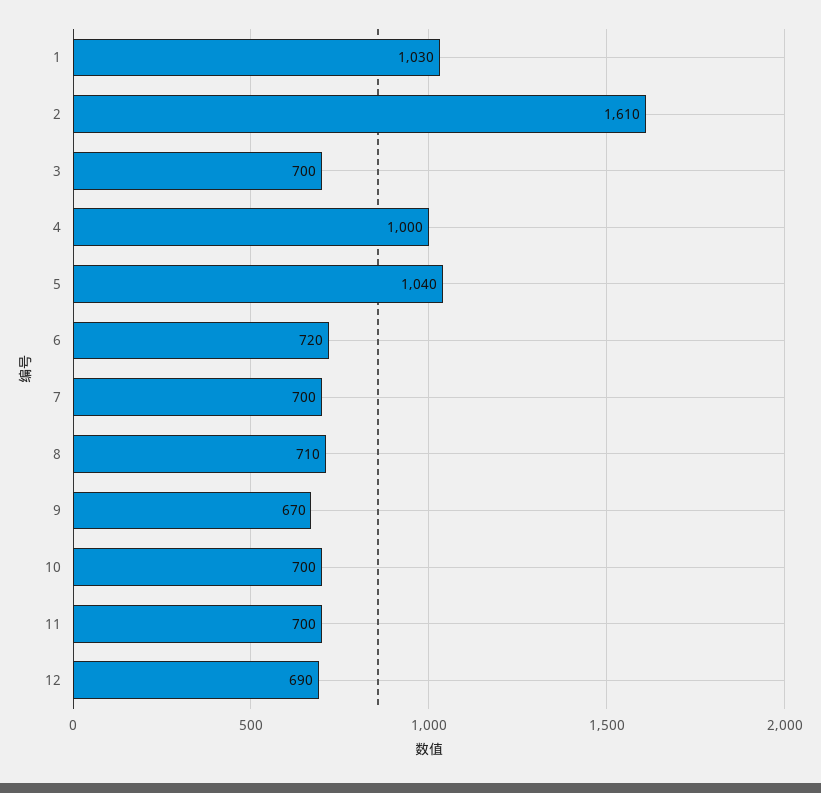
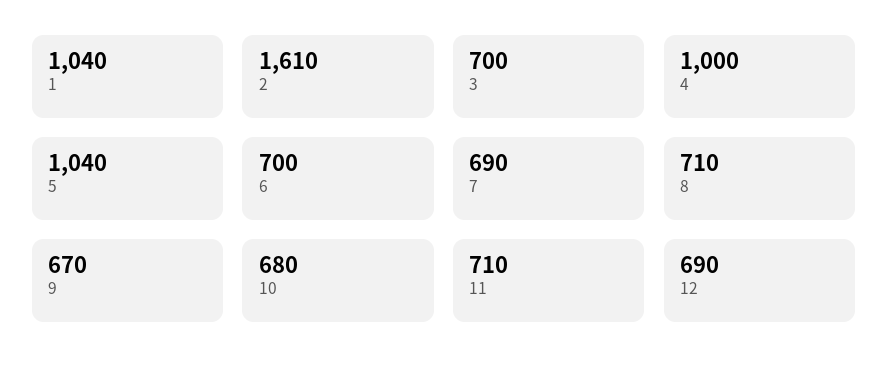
  {
-   "1": 1030,
+   "1": 1040,
    "2": 1610,
    "3": 700,
    "4": 1000,
    "5": 1040,
-   "6": 720,
+   "6": 700,
-   "7": 700,
+   "7": 690,
    "8": 710,
    "9": 670,
-   "10": 700,
+   "10": 680,
-   "11": 700,
+   "11": 710,
    "12": 690
  }

